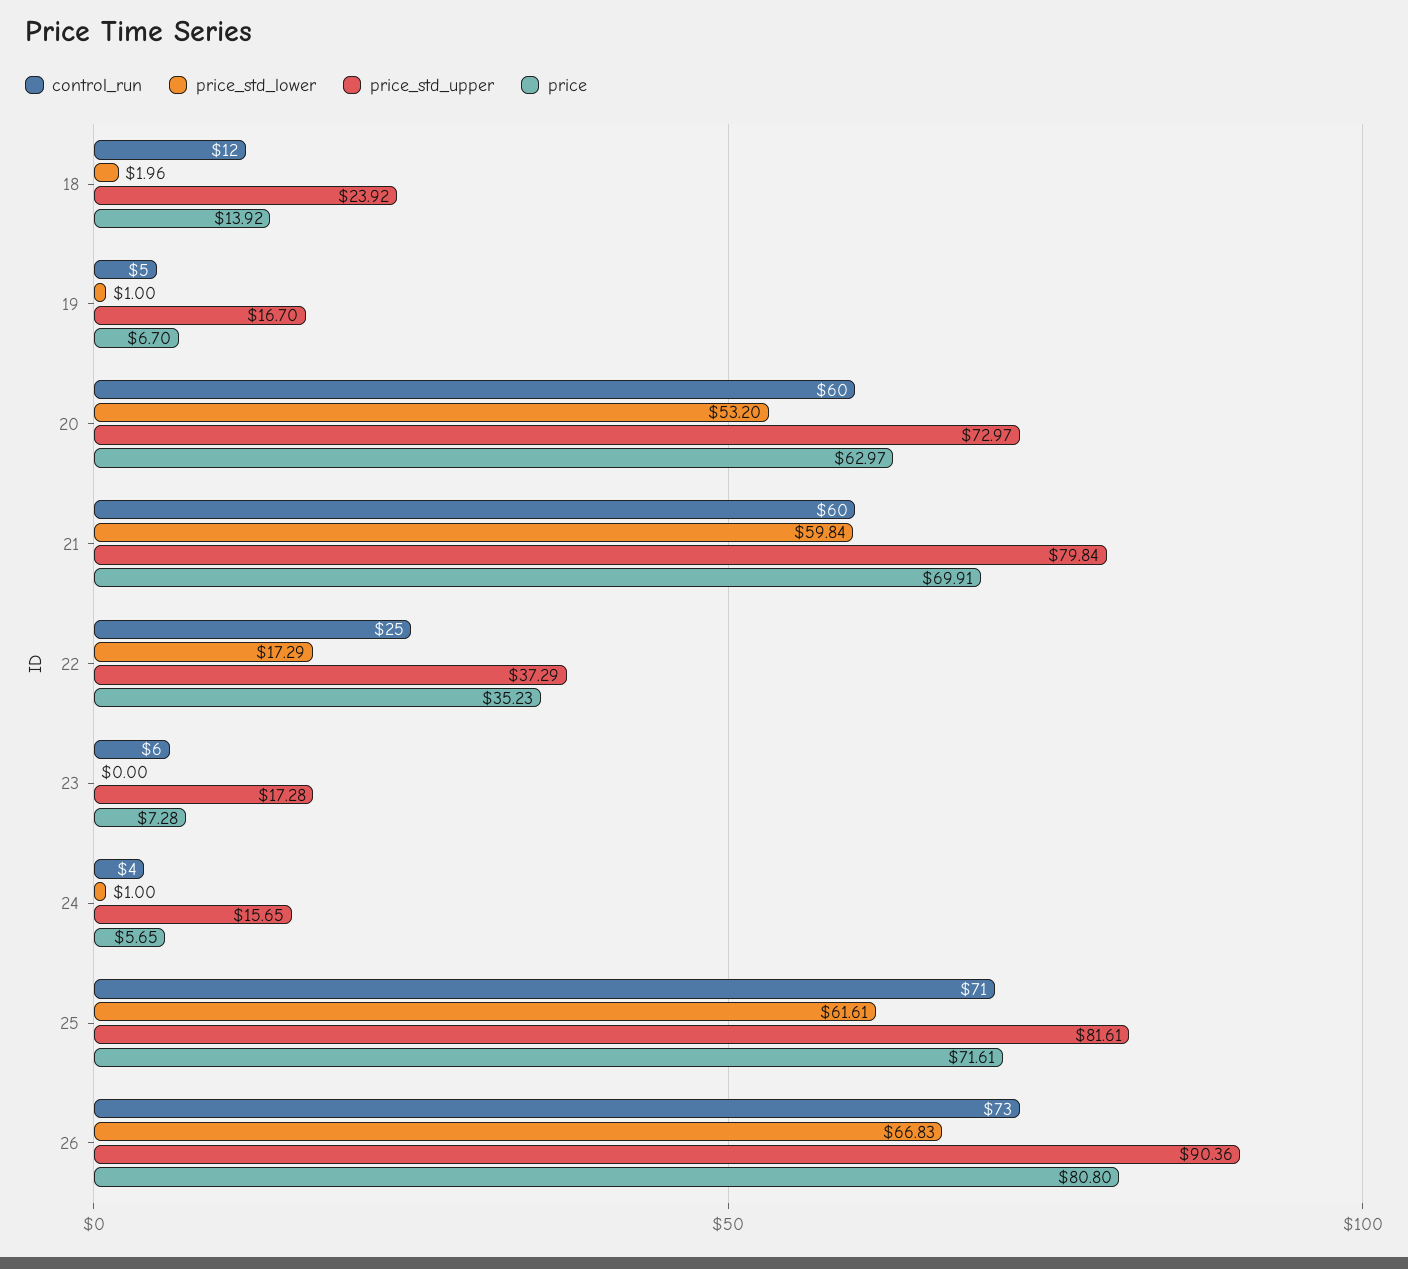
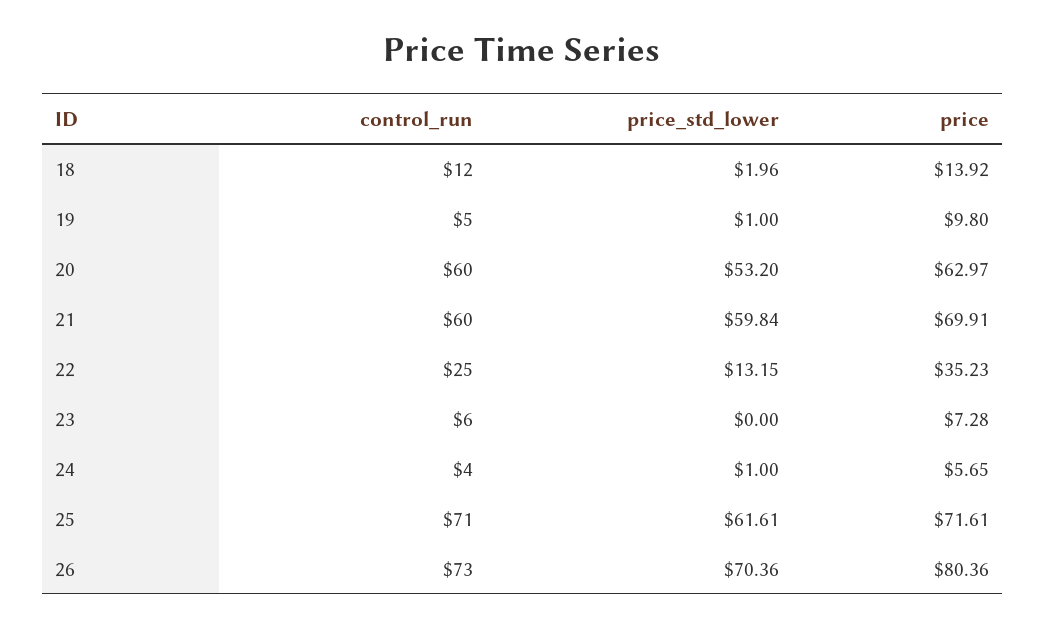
  {
    "control_run": {
      "18": 12,
      "19": 5,
      "20": 60,
      "21": 60,
      "22": 25,
      "23": 6,
      "24": 4,
      "25": 71,
      "26": 73
    },
    "price_std_lower": {
      "18": 1.96,
      "19": 1,
      "20": 53.2,
      "21": 59.84,
-     "22": 17.29,
+     "22": 13.15,
      "23": 0,
      "24": 1,
      "25": 61.61,
-     "26": 66.83
+     "26": 70.36
    },
-   "price_std_upper": {
-     "18": 23.92,
-     "19": 16.7,
-     "20": 72.97,
-     "21": 79.84,
-     "22": 37.29,
-     "23": 17.28,
-     "24": 15.65,
-     "25": 81.61,
-     "26": 90.36
-   },
    "price": {
      "18": 13.92,
-     "19": 6.7,
+     "19": 9.8,
      "20": 62.97,
      "21": 69.91,
      "22": 35.23,
      "23": 7.28,
      "24": 5.65,
      "25": 71.61,
-     "26": 80.8
+     "26": 80.36
    }
  }

